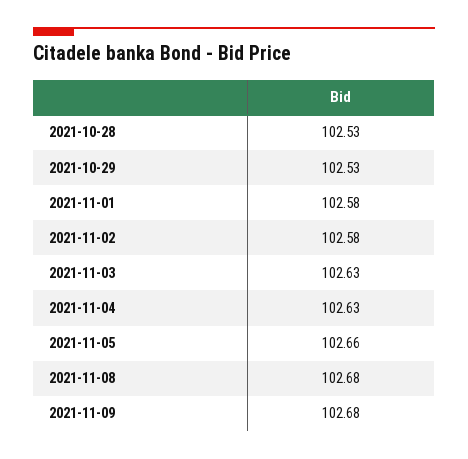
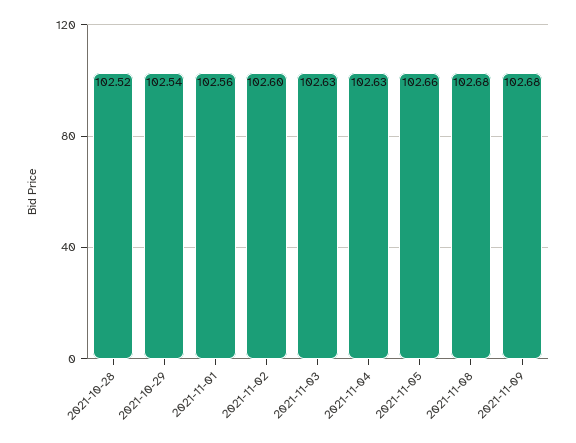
  {
-   "2021-10-28": 102.53,
+   "2021-10-28": 102.52,
-   "2021-10-29": 102.53,
+   "2021-10-29": 102.54,
-   "2021-11-01": 102.58,
+   "2021-11-01": 102.56,
-   "2021-11-02": 102.58,
+   "2021-11-02": 102.6,
    "2021-11-03": 102.63,
    "2021-11-04": 102.63,
    "2021-11-05": 102.66,
    "2021-11-08": 102.68,
    "2021-11-09": 102.68
  }

